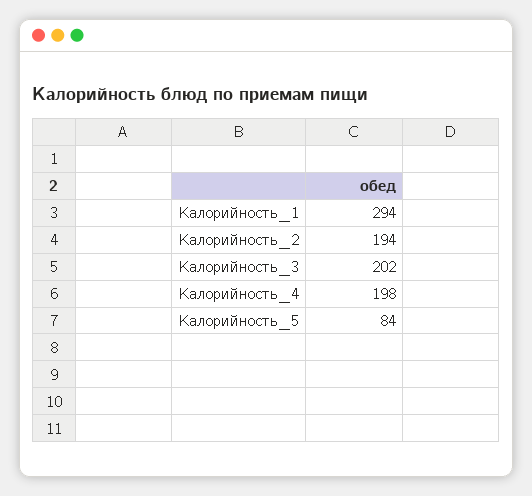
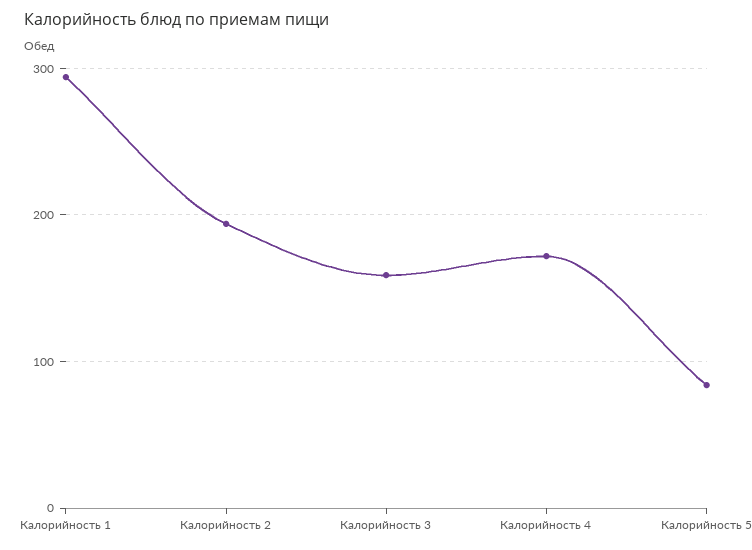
  {
    "Калорийность_1": 294,
    "Калорийность_2": 194,
-   "Калорийность_3": 202,
+   "Калорийность_3": 160,
-   "Калорийность_4": 198,
+   "Калорийность_4": 170,
    "Калорийность_5": 84
  }

